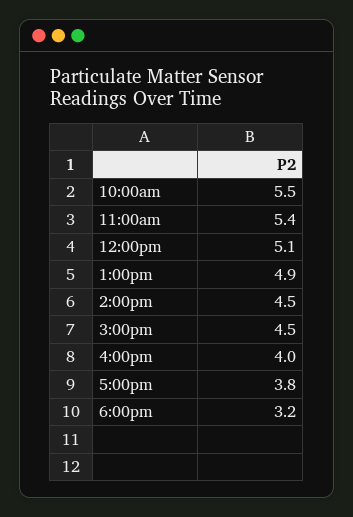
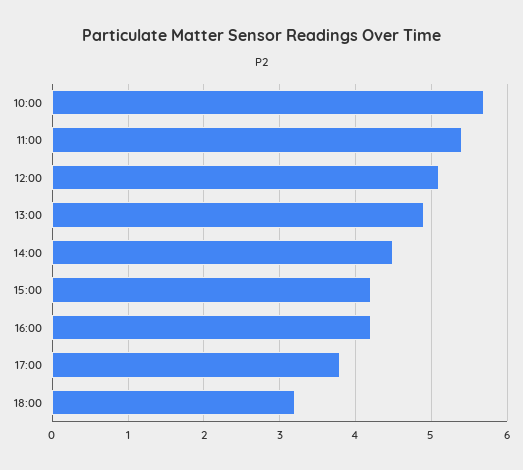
  {
-   "10:00am": 5.5,
+   "10:00am": 5.7,
    "11:00am": 5.4,
    "12:00pm": 5.1,
    "1:00pm": 4.9,
    "2:00pm": 4.5,
-   "3:00pm": 4.5,
+   "3:00pm": 4.2,
-   "4:00pm": 4,
+   "4:00pm": 4.2,
    "5:00pm": 3.8,
    "6:00pm": 3.2
  }

